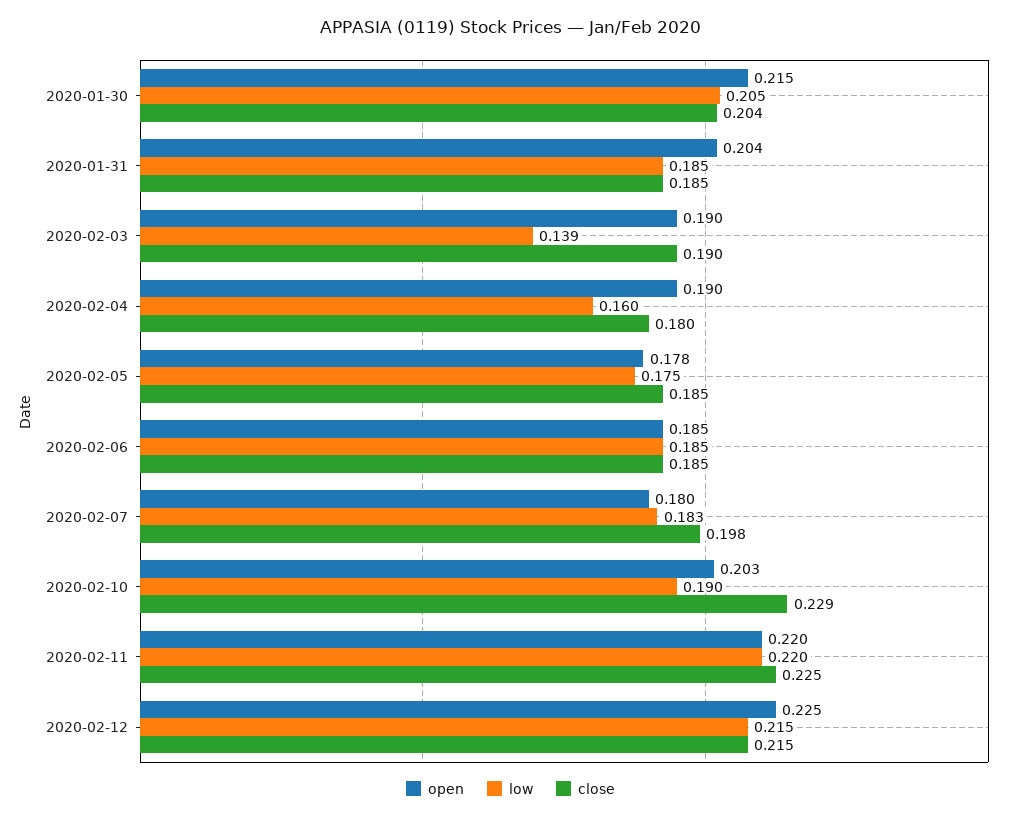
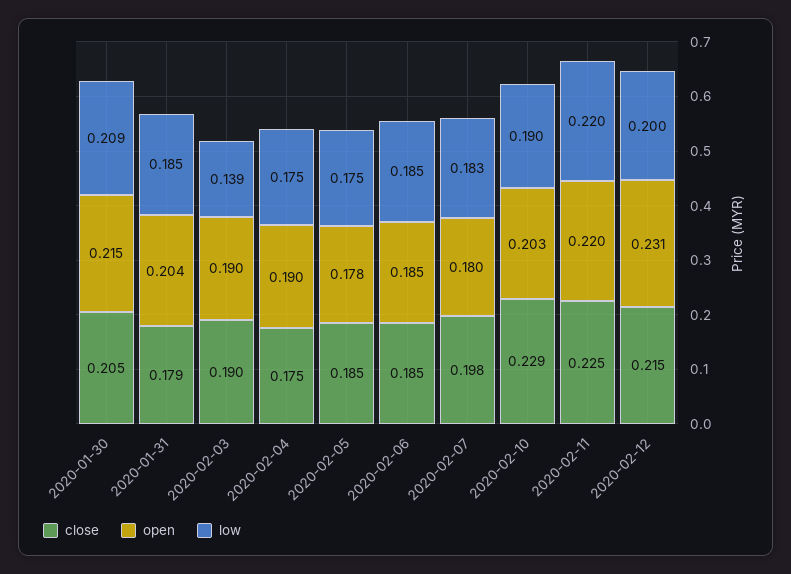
  {
    "open": {
      "2020-01-30": 0.215,
      "2020-01-31": 0.204,
      "2020-02-03": 0.19,
      "2020-02-04": 0.19,
      "2020-02-05": 0.178,
      "2020-02-06": 0.185,
      "2020-02-07": 0.18,
      "2020-02-10": 0.203,
      "2020-02-11": 0.22,
-     "2020-02-12": 0.225
+     "2020-02-12": 0.231
    },
    "low": {
-     "2020-01-30": 0.205,
+     "2020-01-30": 0.209,
      "2020-01-31": 0.185,
      "2020-02-03": 0.139,
-     "2020-02-04": 0.16,
+     "2020-02-04": 0.175,
      "2020-02-05": 0.175,
      "2020-02-06": 0.185,
      "2020-02-07": 0.183,
      "2020-02-10": 0.19,
      "2020-02-11": 0.22,
-     "2020-02-12": 0.215
+     "2020-02-12": 0.2
    },
    "close": {
-     "2020-01-30": 0.204,
+     "2020-01-30": 0.205,
-     "2020-01-31": 0.185,
+     "2020-01-31": 0.179,
      "2020-02-03": 0.19,
-     "2020-02-04": 0.18,
+     "2020-02-04": 0.175,
      "2020-02-05": 0.185,
      "2020-02-06": 0.185,
      "2020-02-07": 0.198,
      "2020-02-10": 0.229,
      "2020-02-11": 0.225,
      "2020-02-12": 0.215
    }
  }

